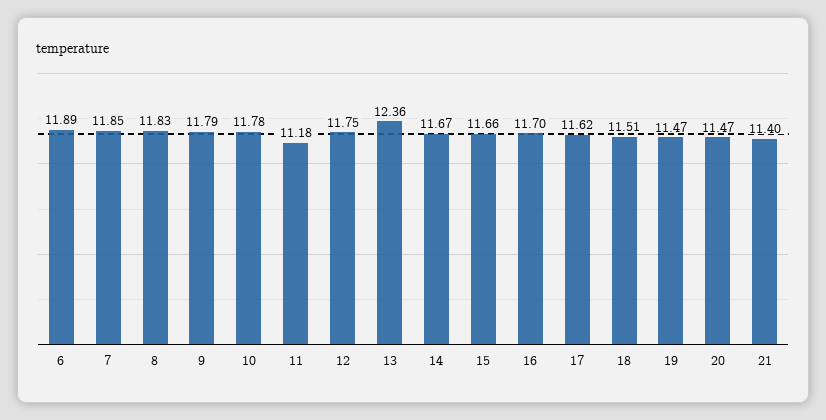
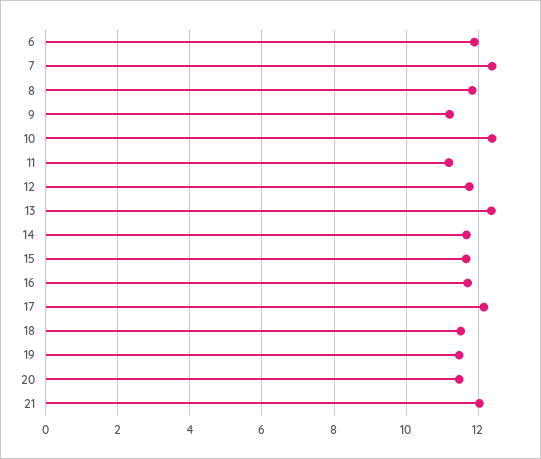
  {
    "6": 11.89,
-   "7": 11.85,
+   "7": 12.4,
    "8": 11.83,
-   "9": 11.79,
+   "9": 11.2,
-   "10": 11.78,
+   "10": 12.4,
    "11": 11.18,
    "12": 11.75,
    "13": 12.36,
    "14": 11.67,
    "15": 11.66,
    "16": 11.7,
-   "17": 11.62,
+   "17": 12.2,
    "18": 11.51,
    "19": 11.47,
    "20": 11.47,
-   "21": 11.4
+   "21": 12
  }

